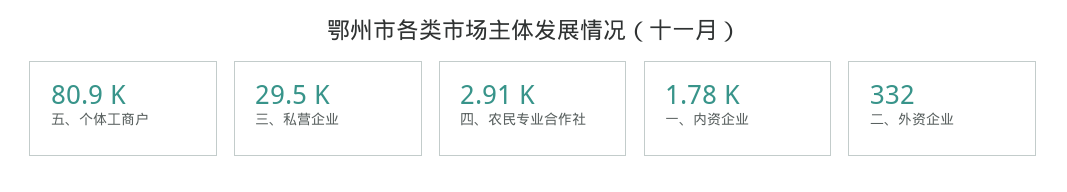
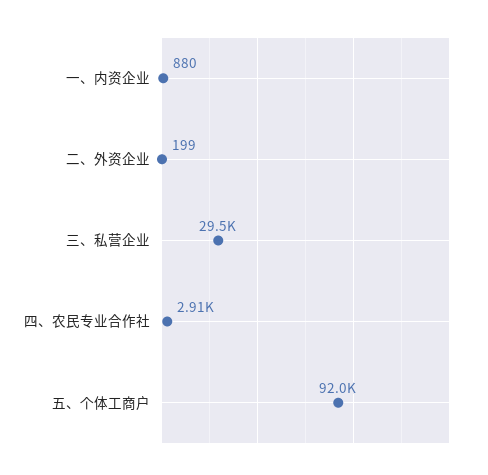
  {
-   "五、个体工商户": 80900,
+   "五、个体工商户": 92000,
    "三、私营企业": 29500,
    "四、农民专业合作社": 2910,
-   "一、内资企业": 1780,
+   "一、内资企业": 880,
-   "二、外资企业": 332
+   "二、外资企业": 199
  }

